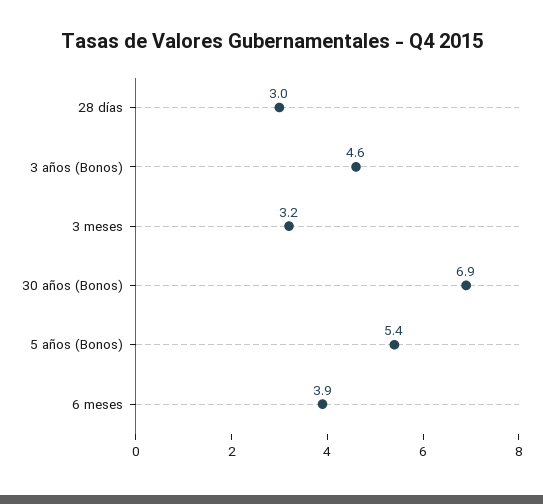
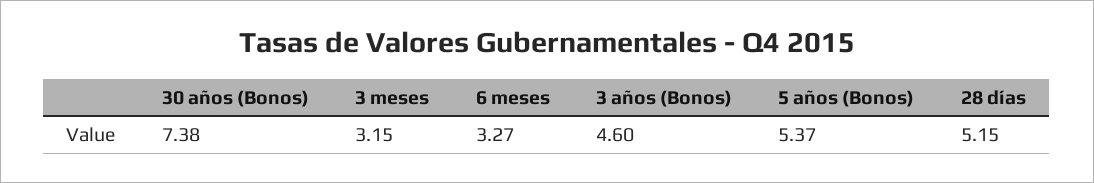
  {
-   "28 días": 3,
+   "28 días": 5.15,
    "3 años (Bonos)": 4.6,
    "3 meses": 3.15,
-   "30 años (Bonos)": 6.9,
+   "30 años (Bonos)": 7.38,
    "5 años (Bonos)": 5.37,
-   "6 meses": 3.9
+   "6 meses": 3.27
  }

